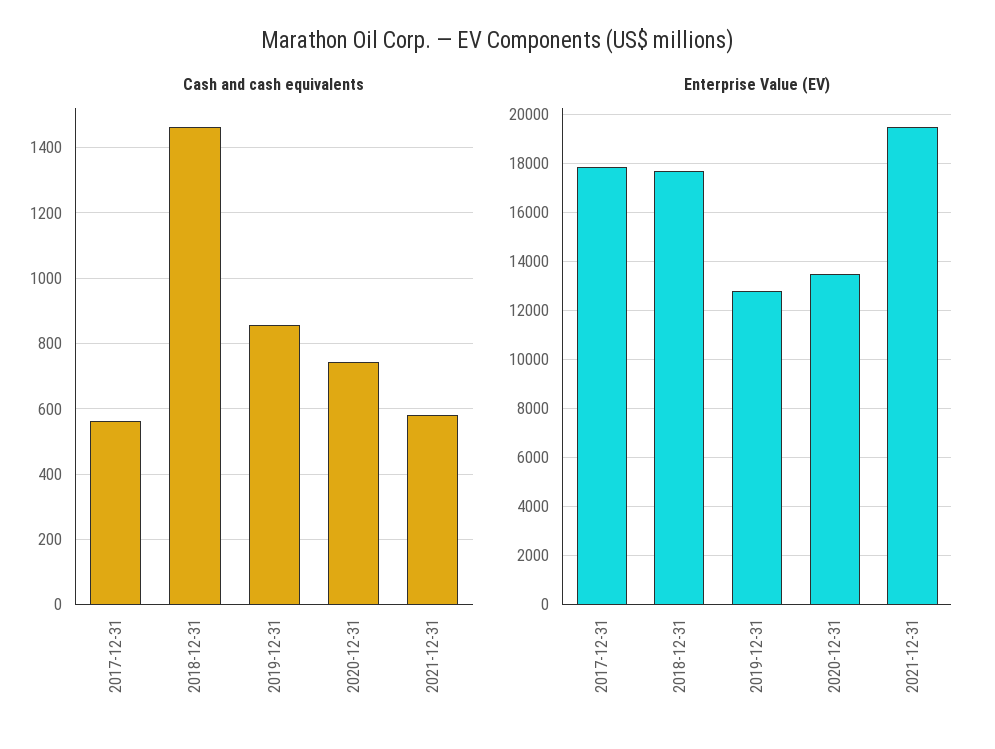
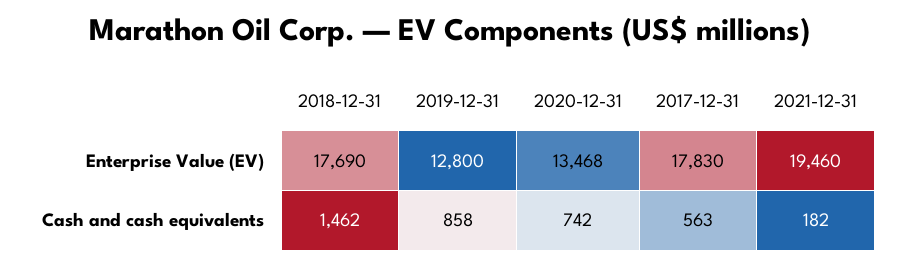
  {
    "Cash and cash equivalents": {
      "2017-12-31": 563,
      "2018-12-31": 1462,
      "2019-12-31": 858,
      "2020-12-31": 742,
-     "2021-12-31": 580
+     "2021-12-31": 182
    },
    "Enterprise Value (EV)": {
      "2017-12-31": 17830,
      "2018-12-31": 17690,
      "2019-12-31": 12800,
      "2020-12-31": 13468,
      "2021-12-31": 19460
    }
  }

